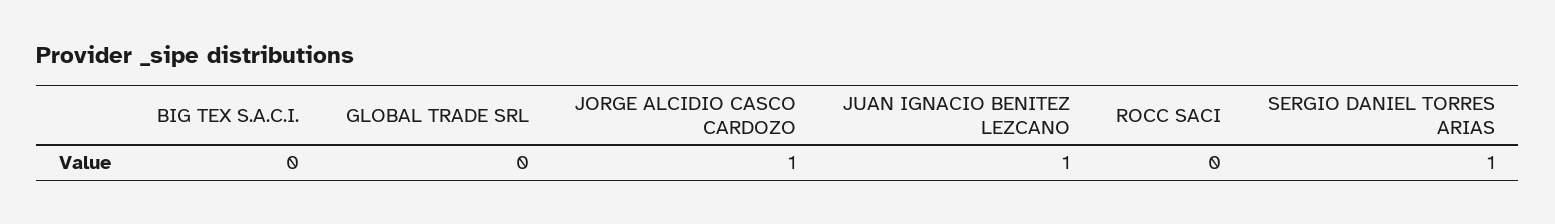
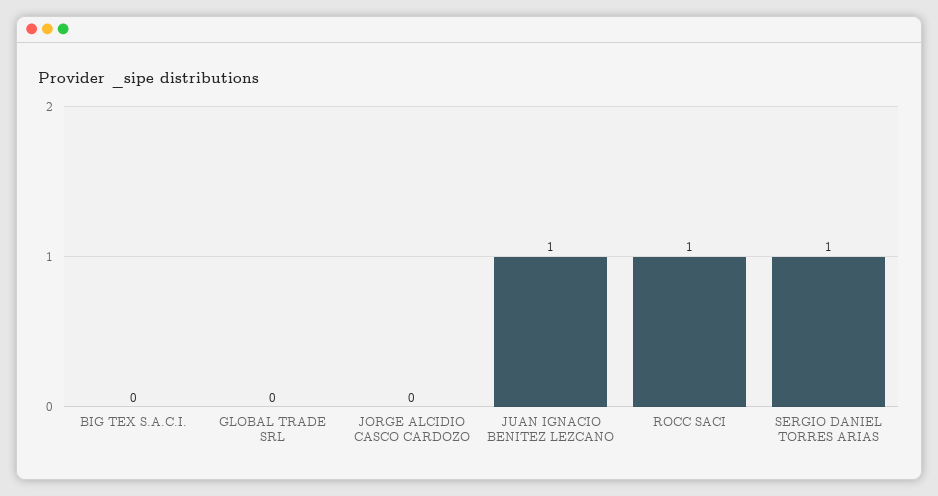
  {
    "BIG TEX S.A.C.I.": 0,
    "GLOBAL TRADE SRL": 0,
-   "JORGE ALCIDIO CASCO CARDOZO": 1,
+   "JORGE ALCIDIO CASCO CARDOZO": 0,
    "JUAN IGNACIO BENITEZ LEZCANO": 1,
-   "ROCC SACI": 0,
+   "ROCC SACI": 1,
    "SERGIO DANIEL TORRES ARIAS": 1
  }

